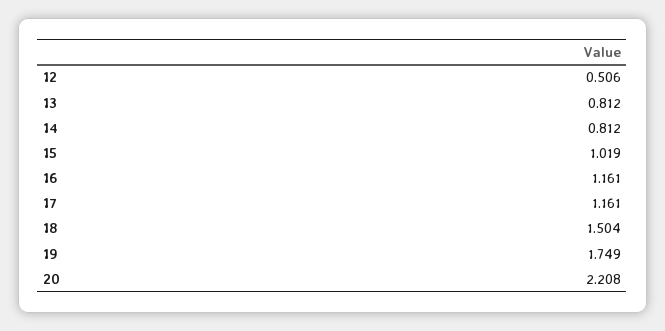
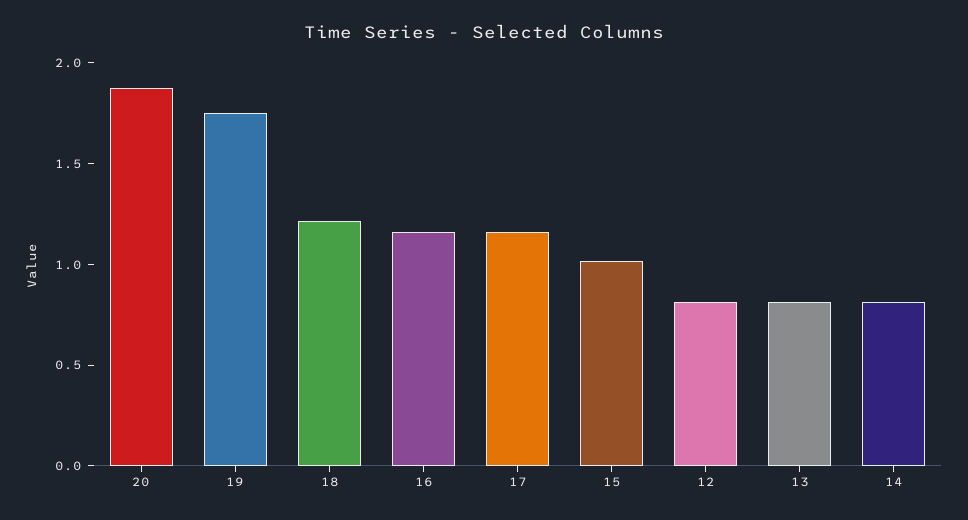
  {
-   "12": 0.506,
+   "12": 0.8,
    "13": 0.812,
    "14": 0.812,
    "15": 1.019,
    "16": 1.161,
    "17": 1.161,
-   "18": 1.504,
+   "18": 1.2,
    "19": 1.749,
-   "20": 2.208
+   "20": 1.9
  }

